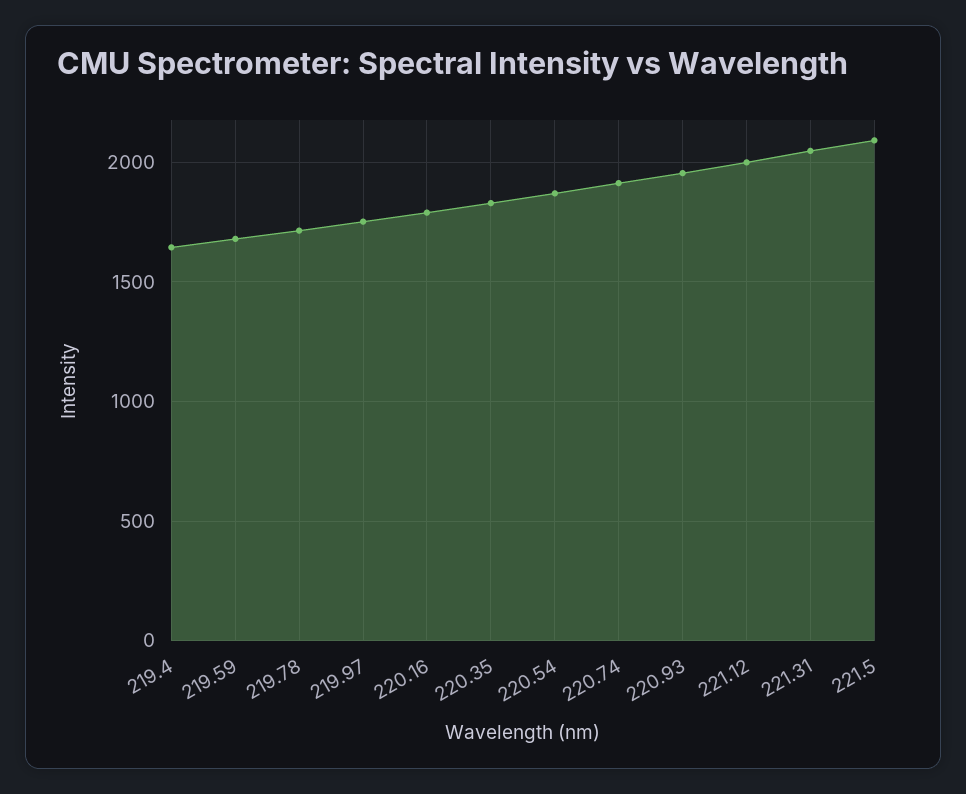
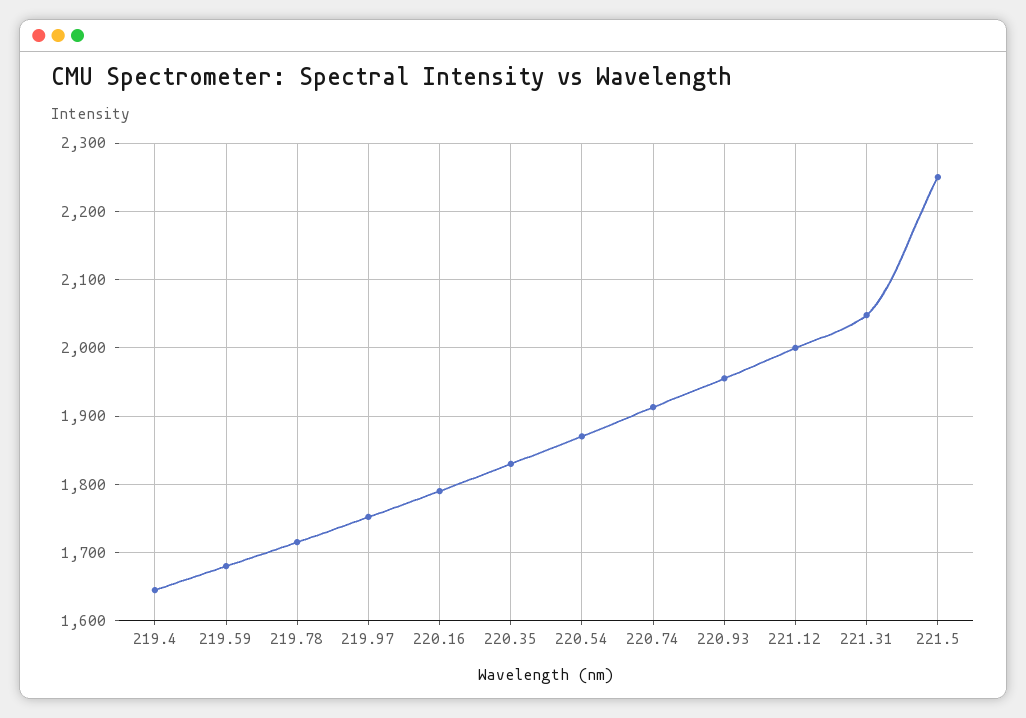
  {
    "219.4": 1650,
    "219.59": 1680,
    "219.78": 1720,
    "219.97": 1750,
    "220.16": 1790,
    "220.35": 1830,
    "220.54": 1870,
    "220.74": 1910,
    "220.93": 1960,
    "221.12": 2000,
    "221.31": 2050,
-   "221.5": 2100
+   "221.5": 2250
  }

